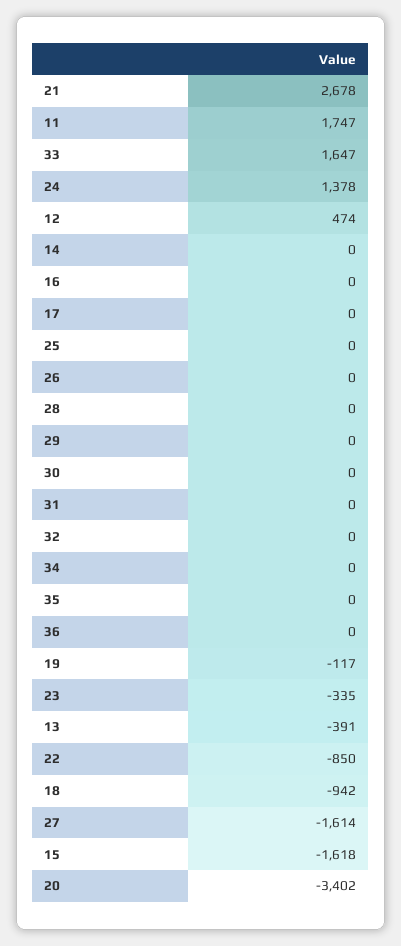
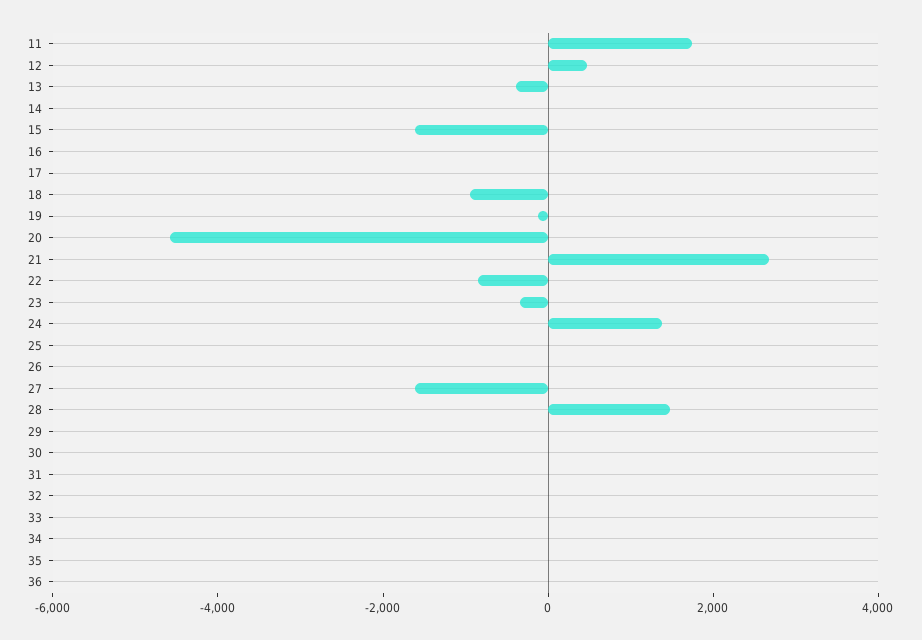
  {
    "21": 2678,
    "11": 1747,
-   "33": 1647,
+   "33": 0,
    "24": 1378,
    "12": 474,
    "14": 0,
    "16": 0,
    "17": 0,
    "25": 0,
    "26": 0,
-   "28": 0,
+   "28": 1500,
    "29": 0,
    "30": 0,
    "31": 0,
    "32": 0,
    "34": 0,
    "35": 0,
    "36": 0,
    "19": -117,
    "23": -335,
    "13": -391,
    "22": -850,
    "18": -942,
    "27": -1614,
    "15": -1618,
-   "20": -3402
+   "20": -4500
  }

